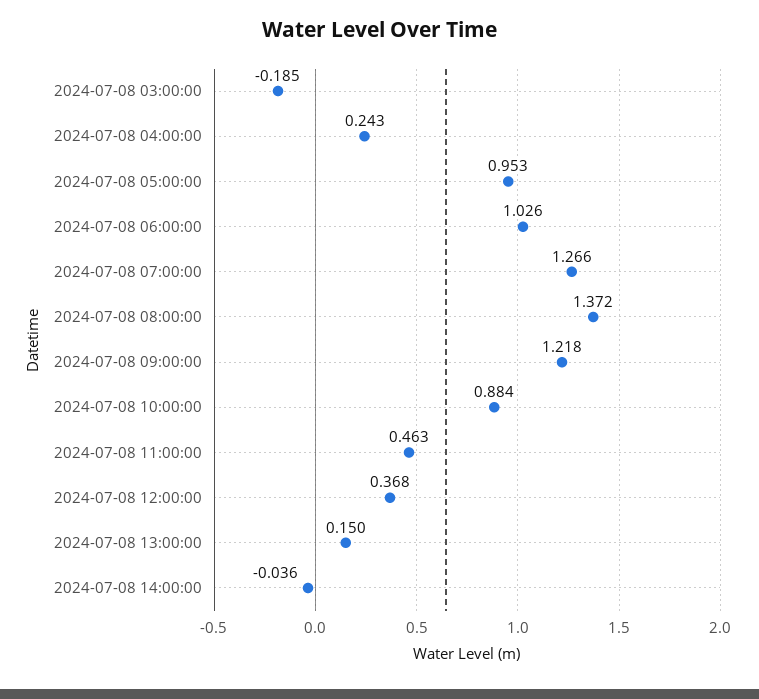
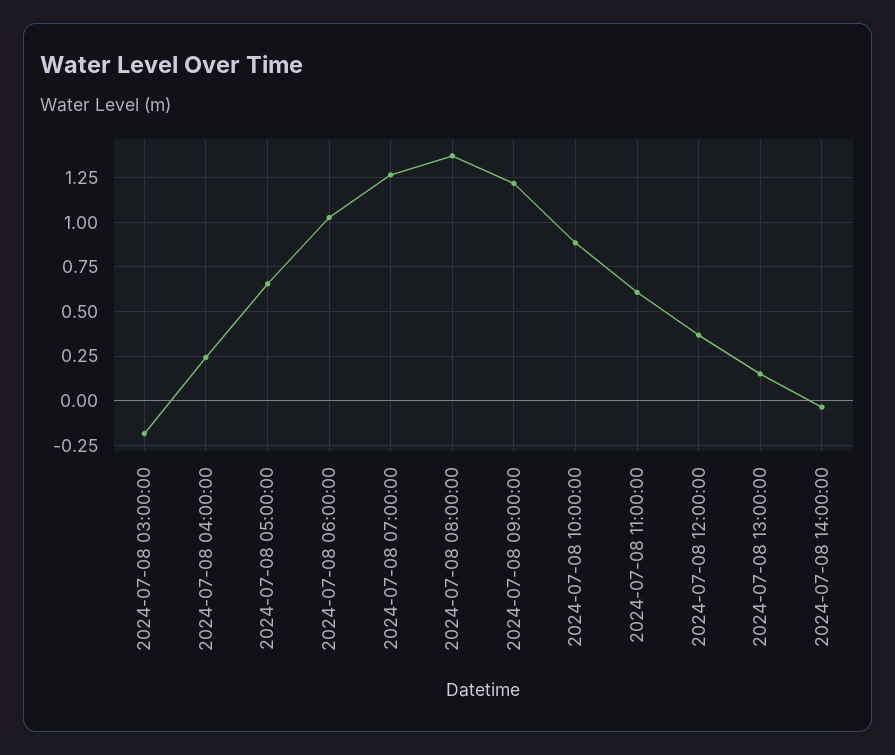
  {
    "2024-07-08 03:00:00": -0.185,
    "2024-07-08 04:00:00": 0.243,
-   "2024-07-08 05:00:00": 0.953,
+   "2024-07-08 05:00:00": 0.65,
    "2024-07-08 06:00:00": 1.026,
    "2024-07-08 07:00:00": 1.266,
    "2024-07-08 08:00:00": 1.372,
    "2024-07-08 09:00:00": 1.218,
    "2024-07-08 10:00:00": 0.884,
-   "2024-07-08 11:00:00": 0.463,
+   "2024-07-08 11:00:00": 0.6,
    "2024-07-08 12:00:00": 0.368,
    "2024-07-08 13:00:00": 0.15,
    "2024-07-08 14:00:00": -0.036
  }

